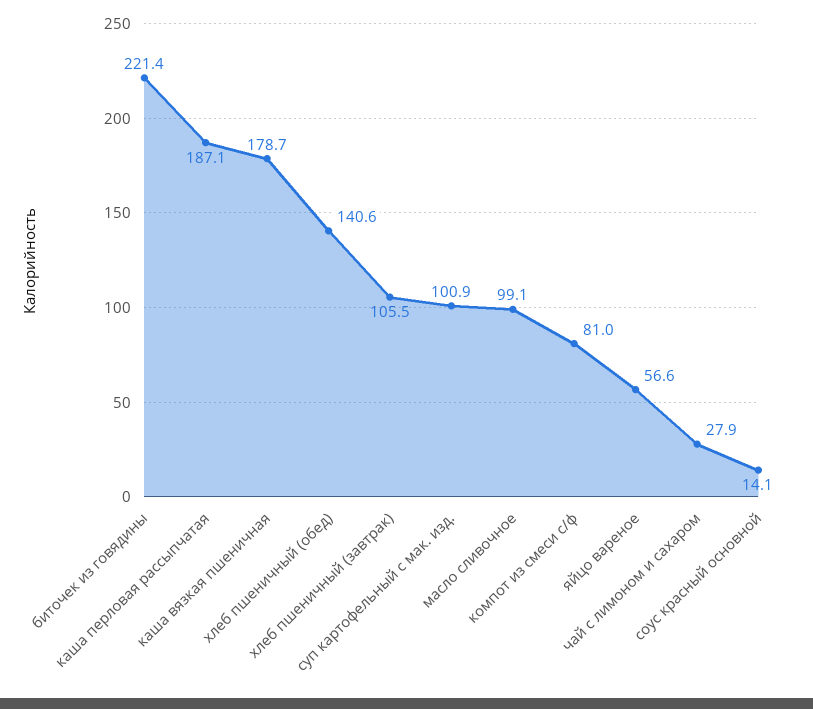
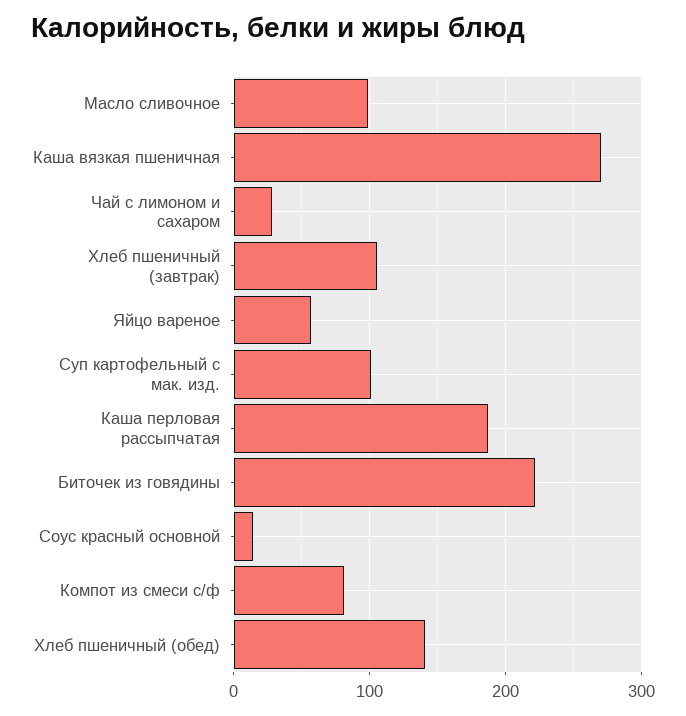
  {
    "биточек из говядины": 221.4,
    "каша перловая рассыпчатая": 187.1,
-   "каша вязкая пшеничная": 178.7,
+   "каша вязкая пшеничная": 270,
    "хлеб пшеничный (обед)": 140.6,
    "хлеб пшеничный (завтрак)": 105.5,
    "суп картофельный с мак. изд.": 100.9,
    "масло сливочное": 99.1,
    "компот из смеси с/ф": 81,
    "яйцо вареное": 56.6,
    "чай с лимоном и сахаром": 27.9,
    "соус красный основной": 14.1
  }

